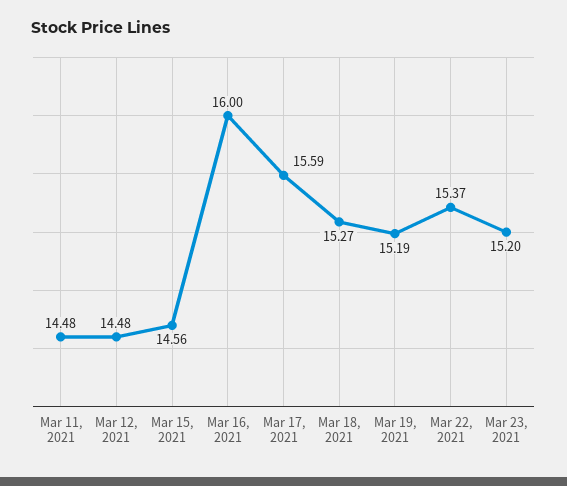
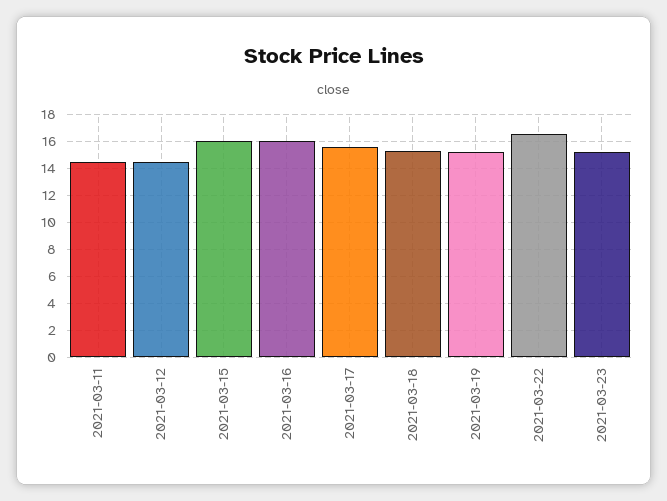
  {
    "Mar 11, 2021": 14.48,
    "Mar 12, 2021": 14.48,
-   "Mar 15, 2021": 14.56,
+   "Mar 15, 2021": 16,
    "Mar 16, 2021": 16,
    "Mar 17, 2021": 15.59,
    "Mar 18, 2021": 15.27,
    "Mar 19, 2021": 15.19,
-   "Mar 22, 2021": 15.37,
+   "Mar 22, 2021": 16.5,
    "Mar 23, 2021": 15.2
  }

